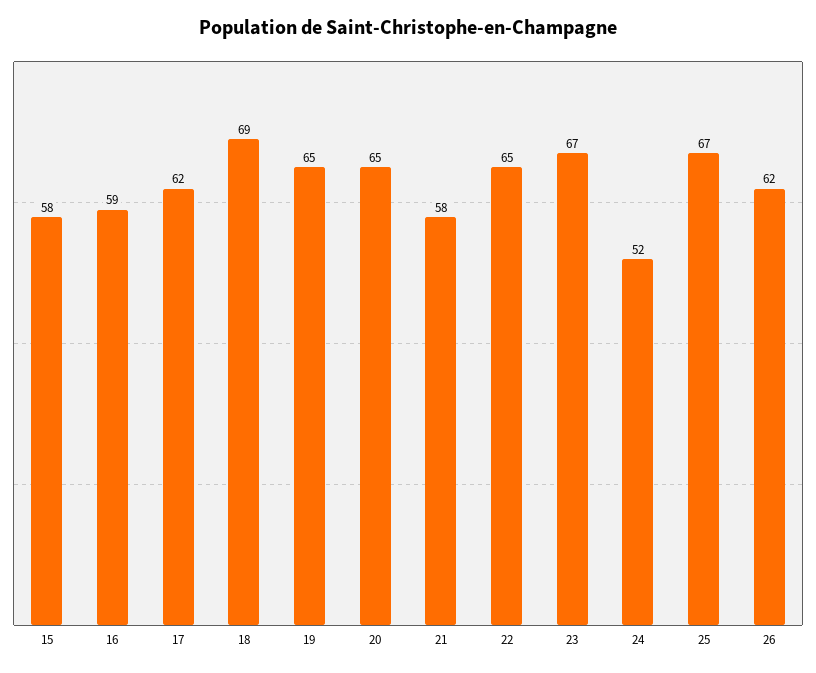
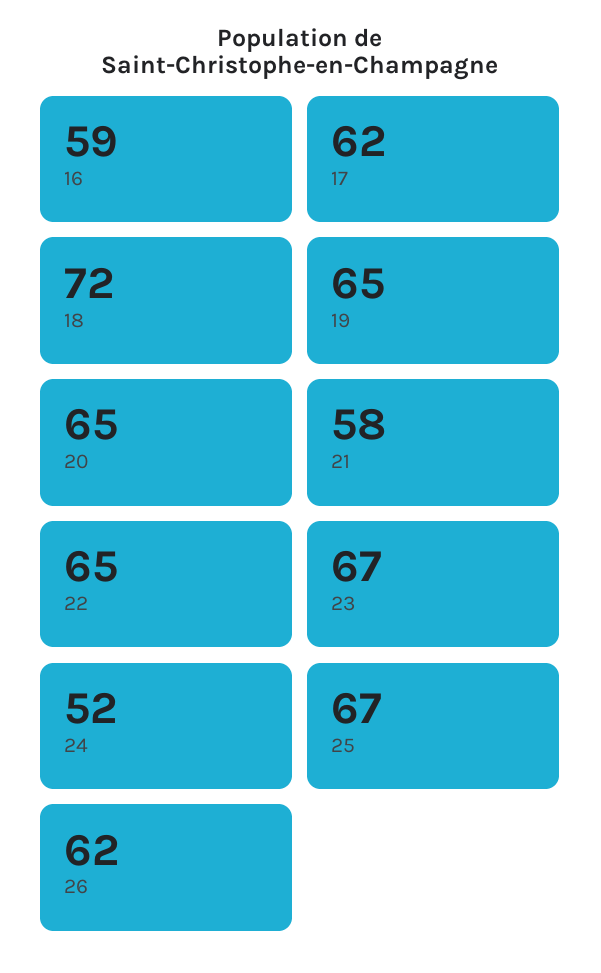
  {
-   "15": 58,
    "16": 59,
    "17": 62,
-   "18": 69,
+   "18": 72,
    "19": 65,
    "20": 65,
    "21": 58,
    "22": 65,
    "23": 67,
    "24": 52,
    "25": 67,
    "26": 62
  }

